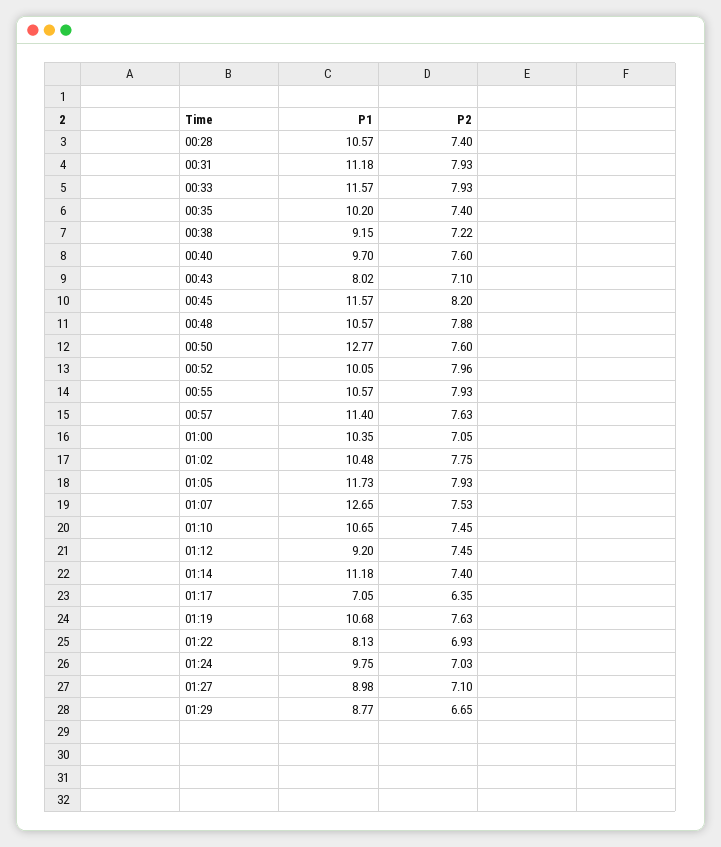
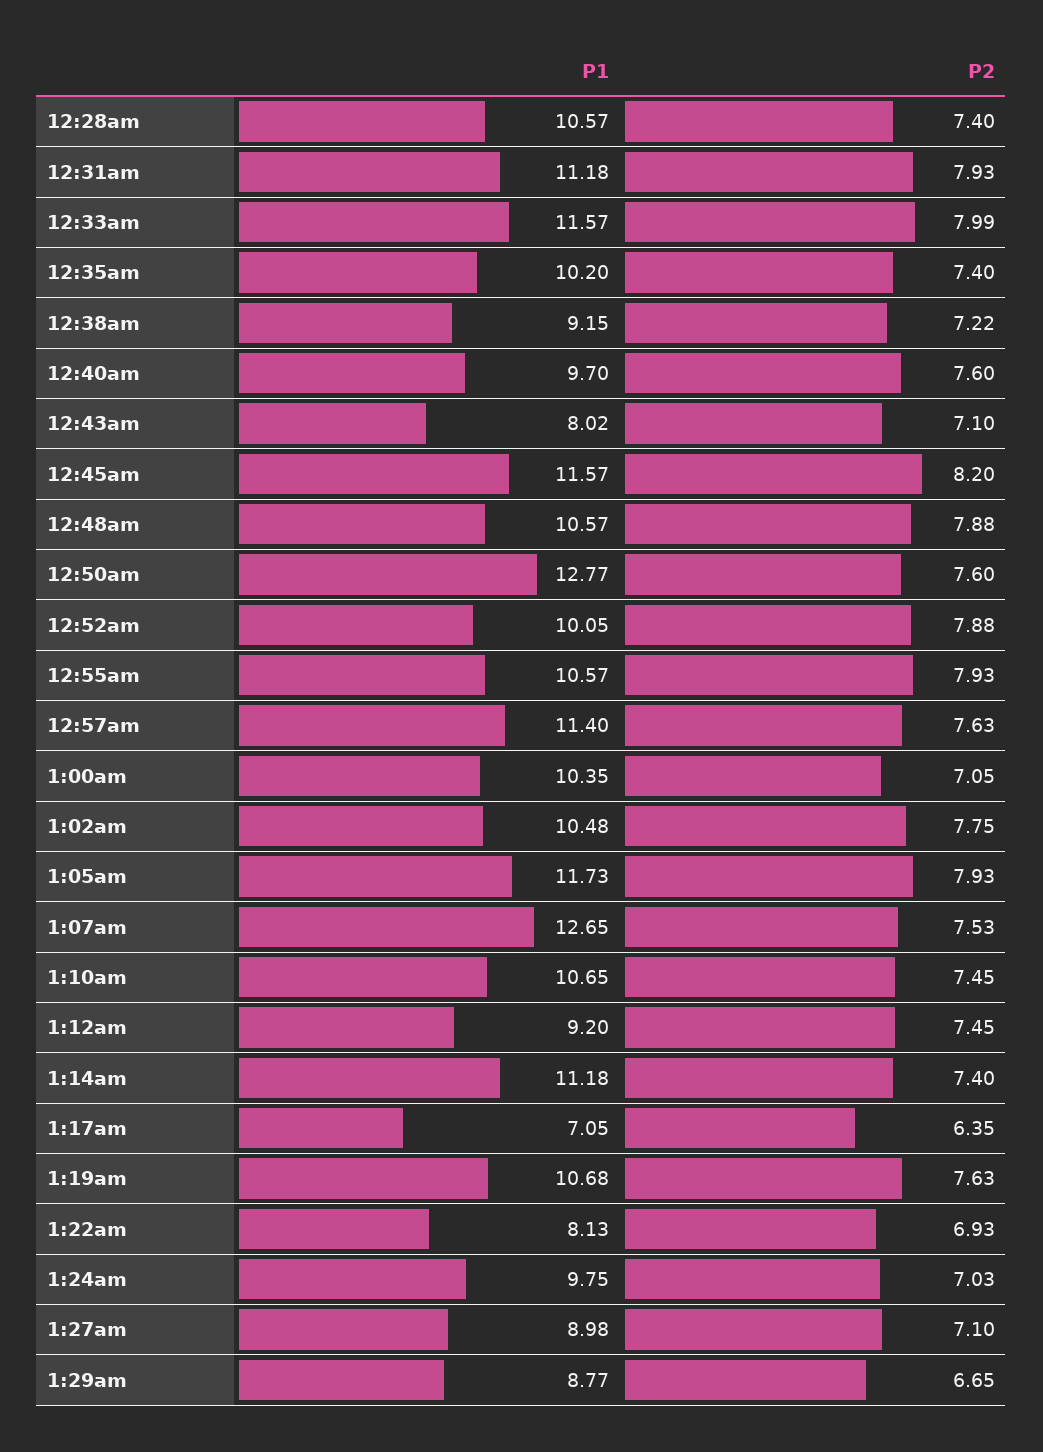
  {
    "P1": {
      "00:28": 10.57,
      "00:31": 11.18,
      "00:33": 11.57,
      "00:35": 10.2,
      "00:38": 9.15,
      "00:40": 9.7,
      "00:43": 8.02,
      "00:45": 11.57,
      "00:48": 10.57,
      "00:50": 12.77,
      "00:52": 10.05,
      "00:55": 10.57,
      "00:57": 11.4,
      "01:00": 10.35,
      "01:02": 10.48,
      "01:05": 11.73,
      "01:07": 12.65,
      "01:10": 10.65,
      "01:12": 9.2,
      "01:14": 11.18,
      "01:17": 7.05,
      "01:19": 10.68,
      "01:22": 8.13,
      "01:24": 9.75,
      "01:27": 8.98,
      "01:29": 8.77
    },
    "P2": {
      "00:28": 7.4,
      "00:31": 7.93,
-     "00:33": 7.93,
+     "00:33": 7.99,
      "00:35": 7.4,
      "00:38": 7.22,
      "00:40": 7.6,
      "00:43": 7.1,
      "00:45": 8.2,
      "00:48": 7.88,
      "00:50": 7.6,
-     "00:52": 7.96,
+     "00:52": 7.88,
      "00:55": 7.93,
      "00:57": 7.63,
      "01:00": 7.05,
      "01:02": 7.75,
      "01:05": 7.93,
      "01:07": 7.53,
      "01:10": 7.45,
      "01:12": 7.45,
      "01:14": 7.4,
      "01:17": 6.35,
      "01:19": 7.63,
      "01:22": 6.93,
      "01:24": 7.03,
      "01:27": 7.1,
      "01:29": 6.65
    }
  }

